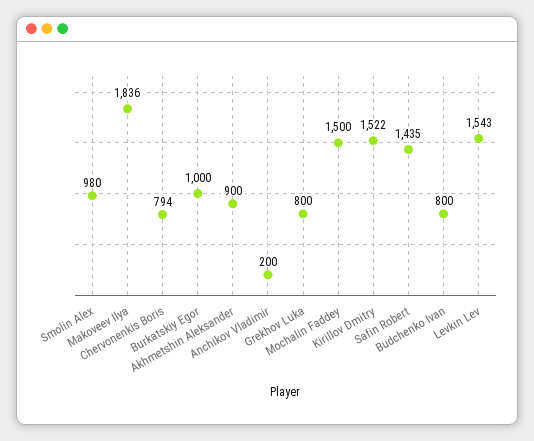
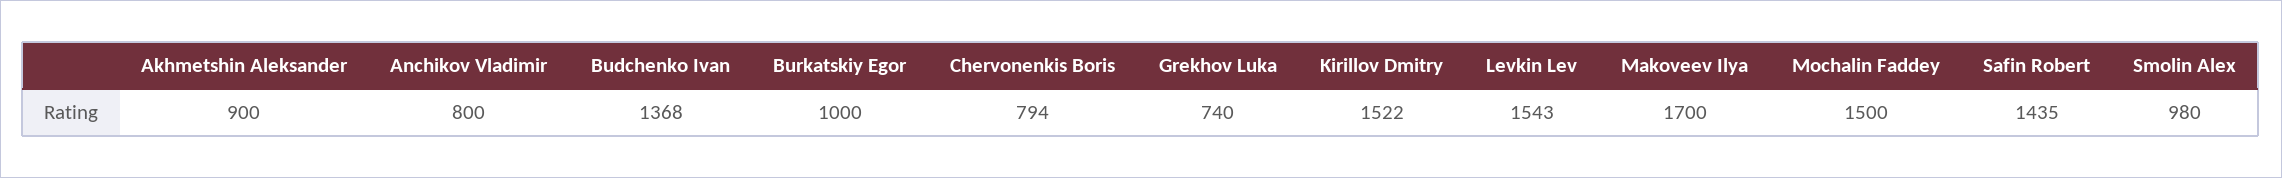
  {
    "Smolin Alex": 980,
-   "Makoveev Ilya": 1836,
+   "Makoveev Ilya": 1700,
    "Chervonenkis Boris": 794,
    "Burkatskiy Egor": 1000,
    "Akhmetshin Aleksander": 900,
-   "Anchikov Vladimir": 200,
+   "Anchikov Vladimir": 800,
-   "Grekhov Luka": 800,
+   "Grekhov Luka": 740,
    "Mochalin Faddey": 1500,
    "Kirillov Dmitry": 1522,
    "Safin Robert": 1435,
-   "Budchenko Ivan": 800,
+   "Budchenko Ivan": 1368,
    "Levkin Lev": 1543
  }

